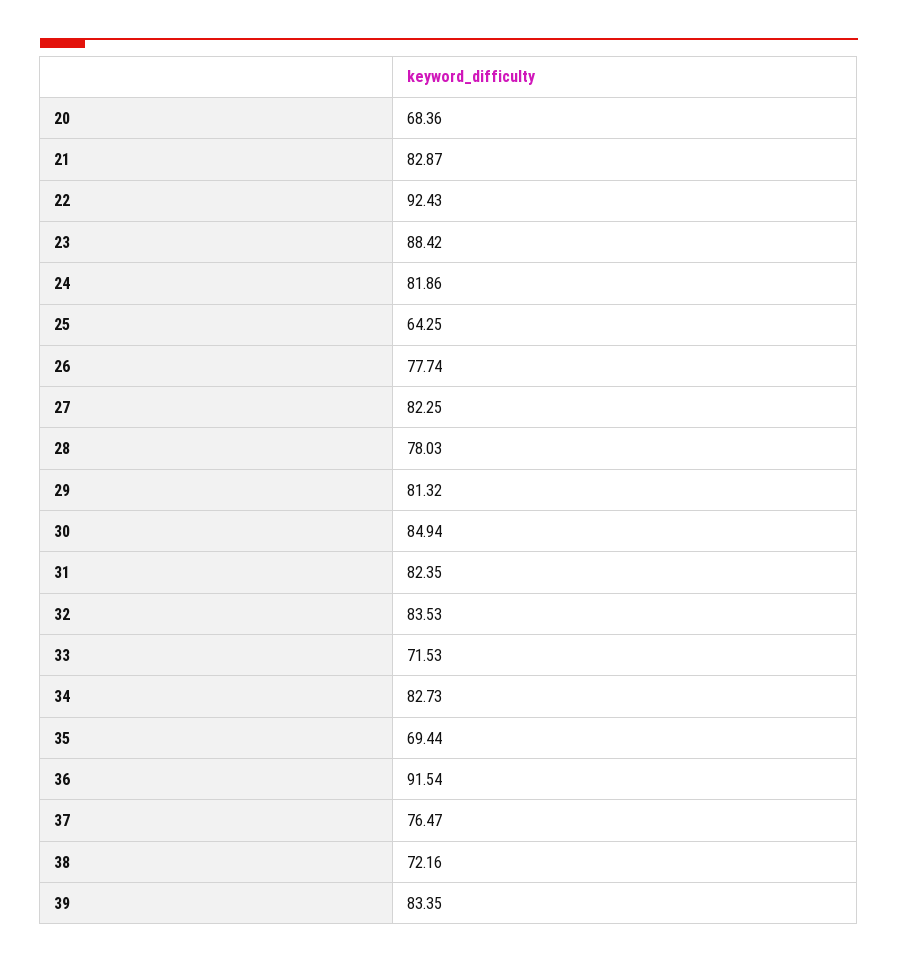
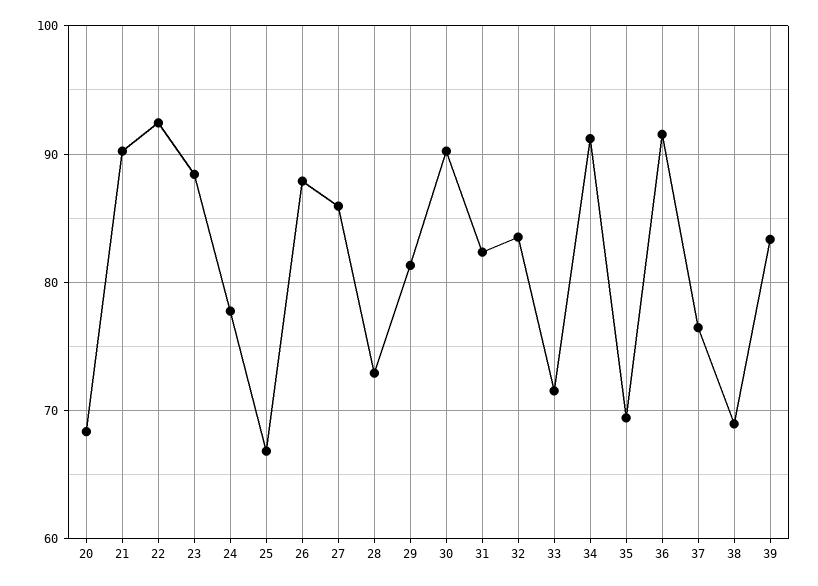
  {
    "20": 68.36,
-   "21": 82.87,
+   "21": 90,
    "22": 92.43,
    "23": 88.42,
-   "24": 81.86,
+   "24": 78,
-   "25": 64.25,
+   "25": 67,
-   "26": 77.74,
+   "26": 88,
-   "27": 82.25,
+   "27": 86,
-   "28": 78.03,
+   "28": 73,
    "29": 81.32,
-   "30": 84.94,
+   "30": 90,
    "31": 82.35,
    "32": 83.53,
    "33": 71.53,
-   "34": 82.73,
+   "34": 91,
    "35": 69.44,
    "36": 91.54,
    "37": 76.47,
-   "38": 72.16,
+   "38": 69,
    "39": 83.35
  }

